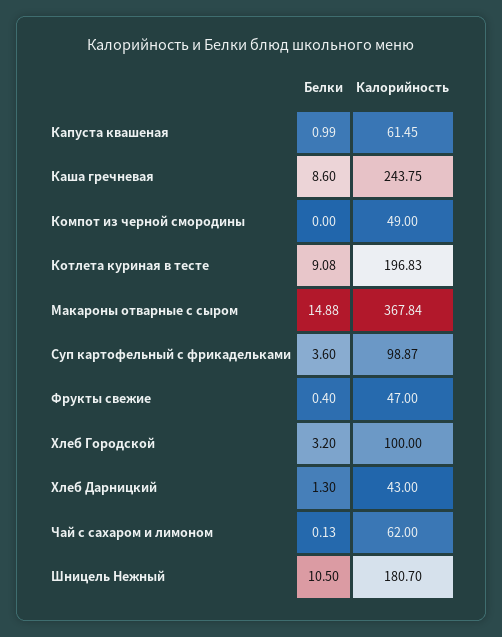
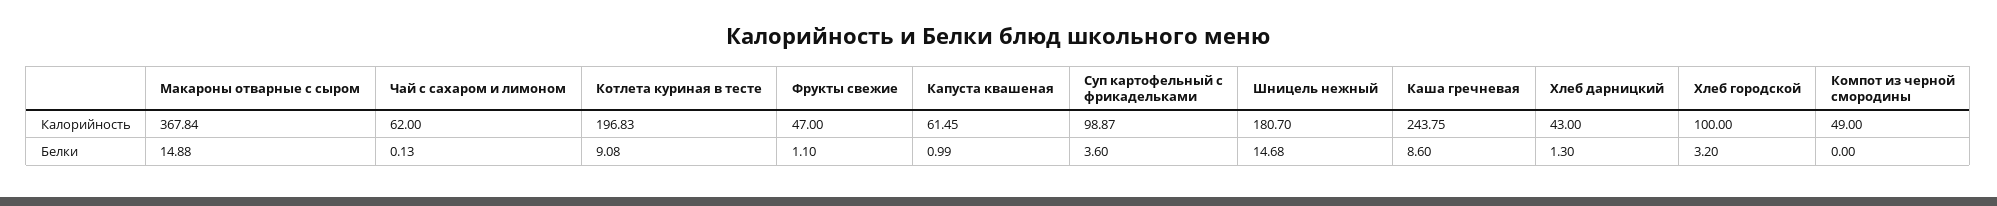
  {
    "Белки": {
      "Капуста квашеная": 0.99,
      "Каша гречневая": 8.6,
      "Компот из черной смородины": 0,
      "Котлета куриная в тесте": 9.08,
      "Макароны отварные с сыром": 14.88,
      "Суп картофельный с фрикадельками": 3.6,
-     "Фрукты свежие": 0.4,
+     "Фрукты свежие": 1.1,
      "Хлеб Городской": 3.2,
      "Хлеб Дарницкий": 1.3,
      "Чай с сахаром и лимоном": 0.13,
-     "Шницель Нежный": 10.5
+     "Шницель Нежный": 14.68
    },
    "Калорийность": {
      "Капуста квашеная": 61.45,
      "Каша гречневая": 243.75,
      "Компот из черной смородины": 49,
      "Котлета куриная в тесте": 196.83,
      "Макароны отварные с сыром": 367.84,
      "Суп картофельный с фрикадельками": 98.87,
      "Фрукты свежие": 47,
      "Хлеб Городской": 100,
      "Хлеб Дарницкий": 43,
      "Чай с сахаром и лимоном": 62,
      "Шницель Нежный": 180.7
    }
  }

